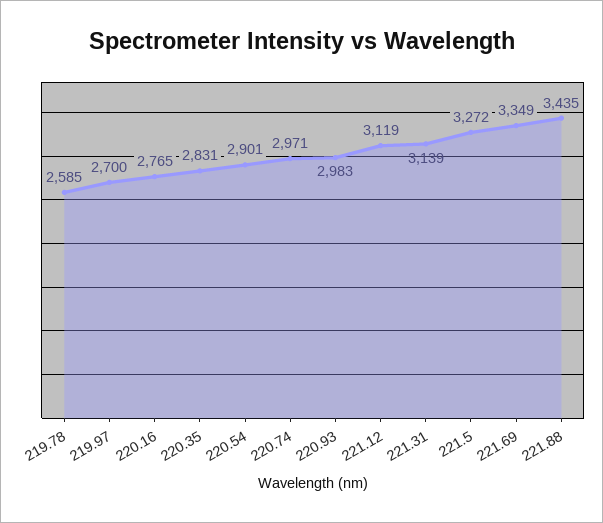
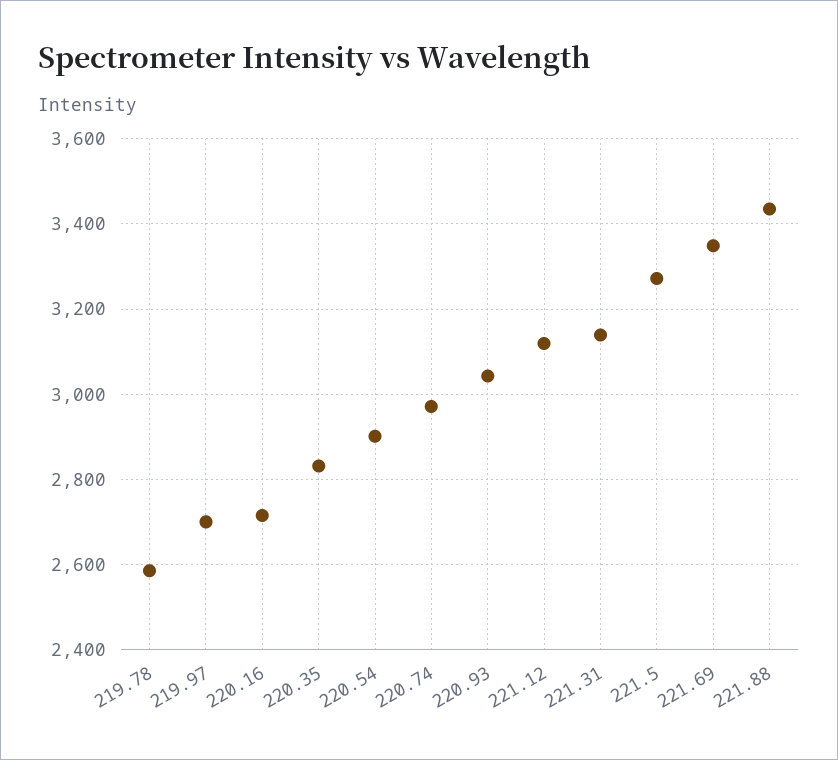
  {
    "219.78": 2585,
    "219.97": 2700,
-   "220.16": 2765,
+   "220.16": 2720,
    "220.35": 2831,
    "220.54": 2901,
    "220.74": 2971,
-   "220.93": 2983,
+   "220.93": 3040,
    "221.12": 3119,
    "221.31": 3139,
    "221.5": 3272,
    "221.69": 3349,
    "221.88": 3435
  }

